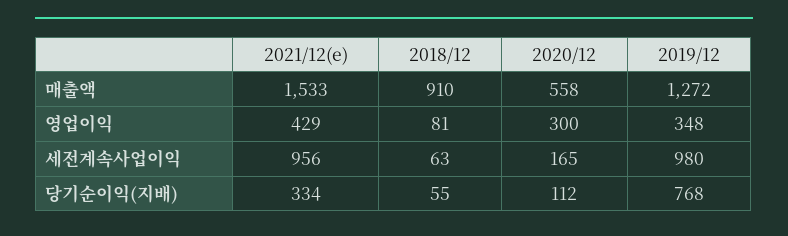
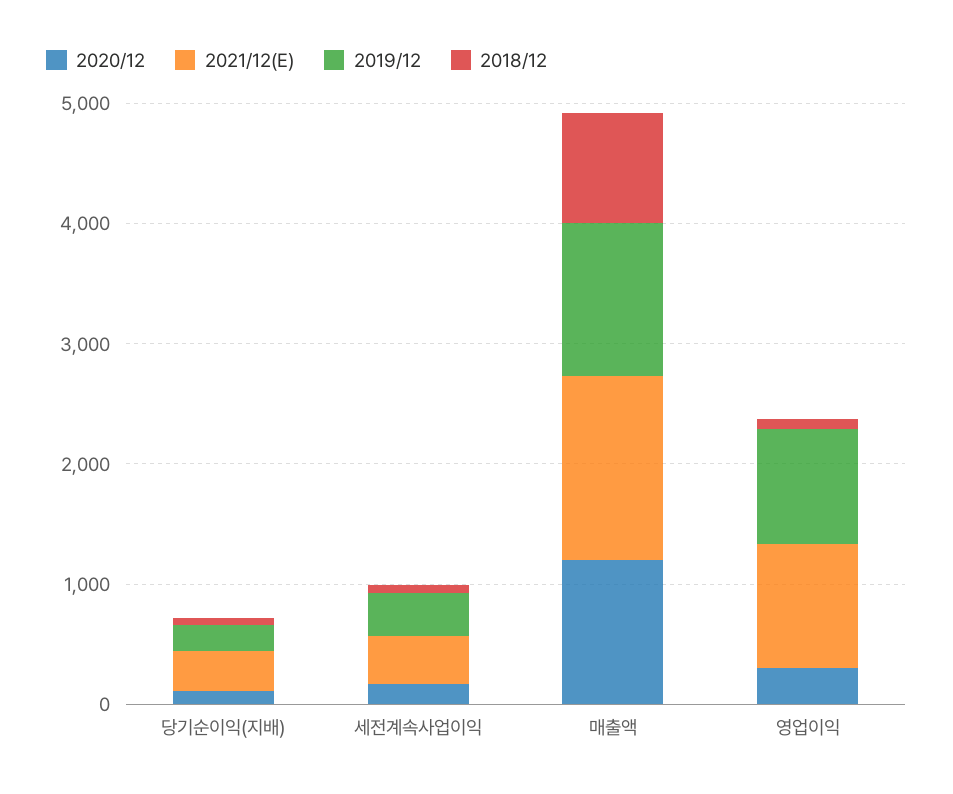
  {
    "2021/12(e)": {
      "매출액": 1533,
-     "영업이익": 429,
+     "영업이익": 1000,
-     "세전계속사업이익": 956,
+     "세전계속사업이익": 400,
      "당기순이익(지배)": 334
    },
    "2018/12": {
      "매출액": 910,
      "영업이익": 81,
      "세전계속사업이익": 63,
      "당기순이익(지배)": 55
    },
    "2020/12": {
-     "매출액": 558,
+     "매출액": 1200,
      "영업이익": 300,
      "세전계속사업이익": 165,
      "당기순이익(지배)": 112
    },
    "2019/12": {
      "매출액": 1272,
-     "영업이익": 348,
+     "영업이익": 1000,
-     "세전계속사업이익": 980,
+     "세전계속사업이익": 400,
-     "당기순이익(지배)": 768
+     "당기순이익(지배)": 200
    }
  }

